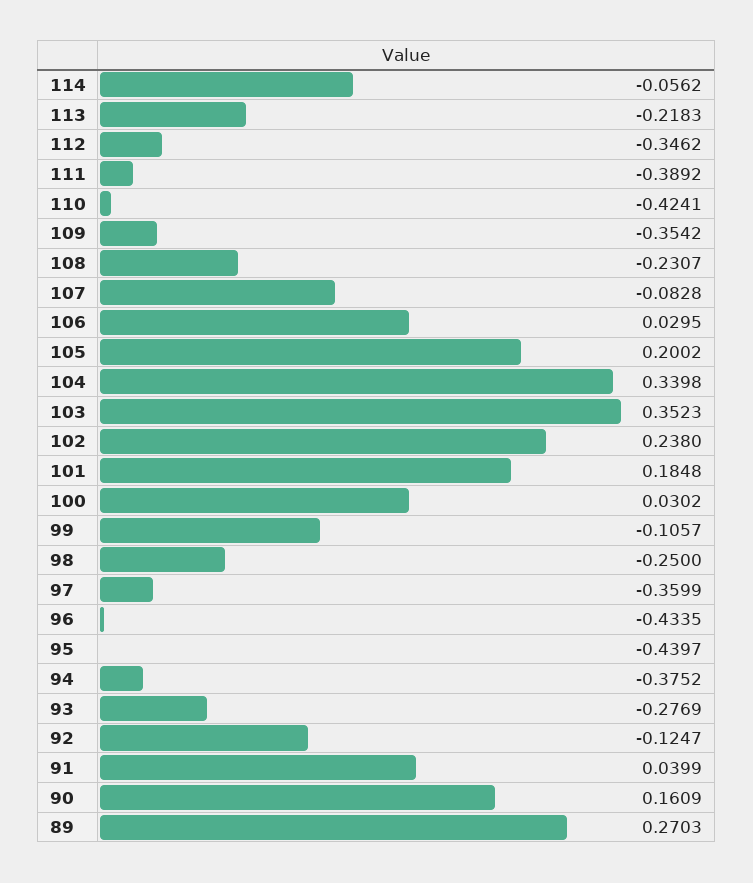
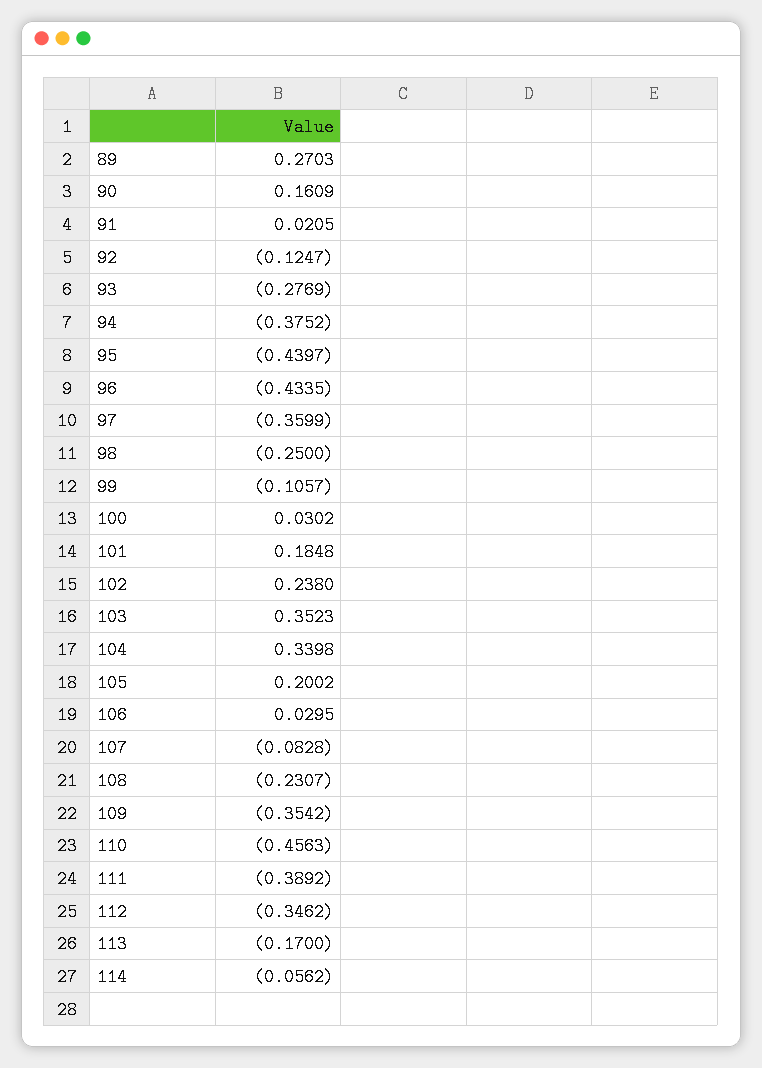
  {
    "114": -0.0562,
-   "113": -0.2183,
+   "113": -0.17,
    "112": -0.3462,
    "111": -0.3892,
-   "110": -0.4241,
+   "110": -0.4563,
    "109": -0.3542,
    "108": -0.2307,
    "107": -0.0828,
    "106": 0.0295,
    "105": 0.2002,
    "104": 0.3398,
    "103": 0.3523,
    "102": 0.238,
    "101": 0.1848,
    "100": 0.0302,
    "99": -0.1057,
    "98": -0.25,
    "97": -0.3599,
    "96": -0.4335,
    "95": -0.4397,
    "94": -0.3752,
    "93": -0.2769,
    "92": -0.1247,
-   "91": 0.0399,
+   "91": 0.0205,
    "90": 0.1609,
    "89": 0.2703
  }

